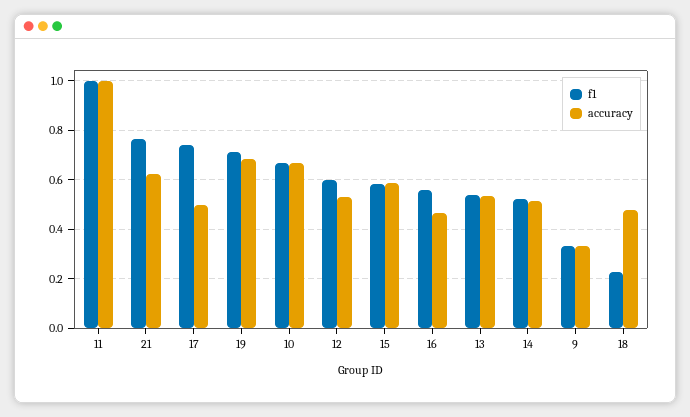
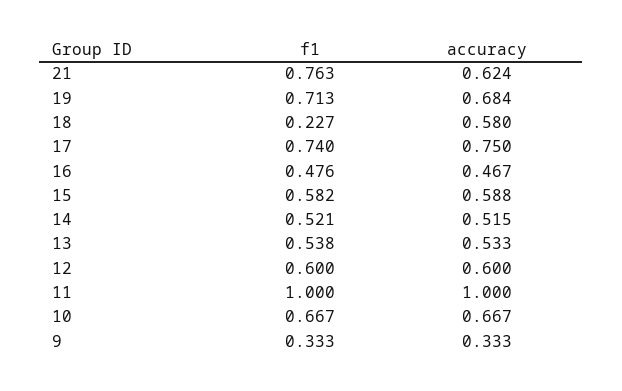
  {
    "f1": {
      "11": 1,
      "21": 0.763,
      "17": 0.74,
      "19": 0.713,
      "10": 0.667,
      "12": 0.6,
      "15": 0.582,
-     "16": 0.55,
+     "16": 0.476,
      "13": 0.538,
      "14": 0.521,
      "9": 0.333,
      "18": 0.227
    },
    "accuracy": {
      "11": 1,
      "21": 0.624,
-     "17": 0.5,
+     "17": 0.75,
      "19": 0.684,
      "10": 0.667,
-     "12": 0.525,
+     "12": 0.6,
      "15": 0.588,
      "16": 0.467,
      "13": 0.533,
      "14": 0.515,
      "9": 0.333,
-     "18": 0.475
+     "18": 0.58
    }
  }

